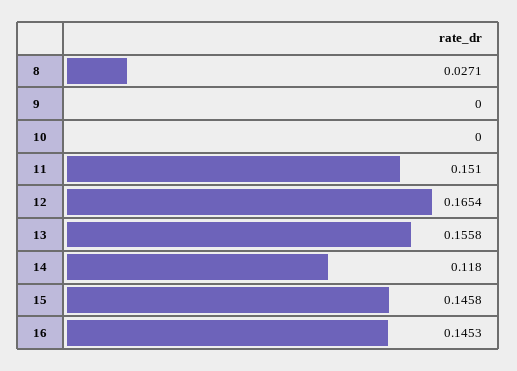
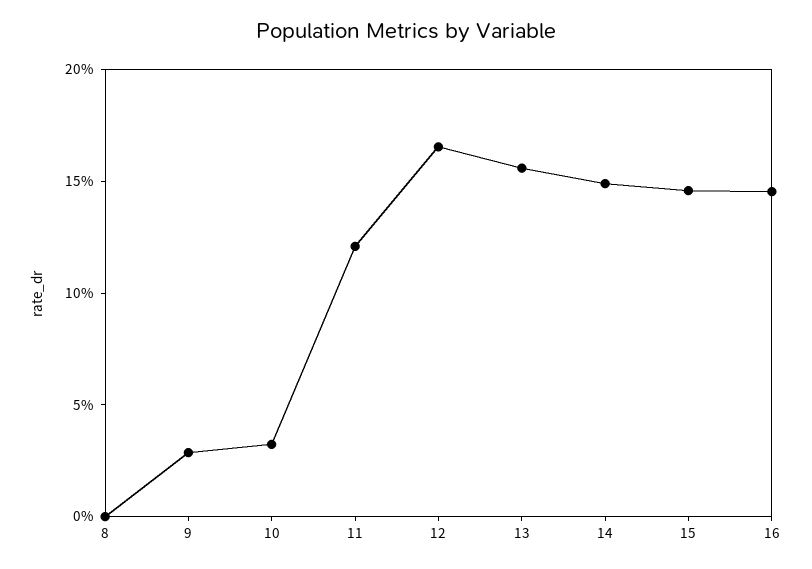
  {
-   "8": 0.0271,
+   "8": 0,
-   "9": 0,
+   "9": 0.03,
-   "10": 0,
+   "10": 0.03,
-   "11": 0.151,
+   "11": 0.12,
    "12": 0.1654,
    "13": 0.1558,
-   "14": 0.118,
+   "14": 0.15,
    "15": 0.1458,
    "16": 0.1453
  }

